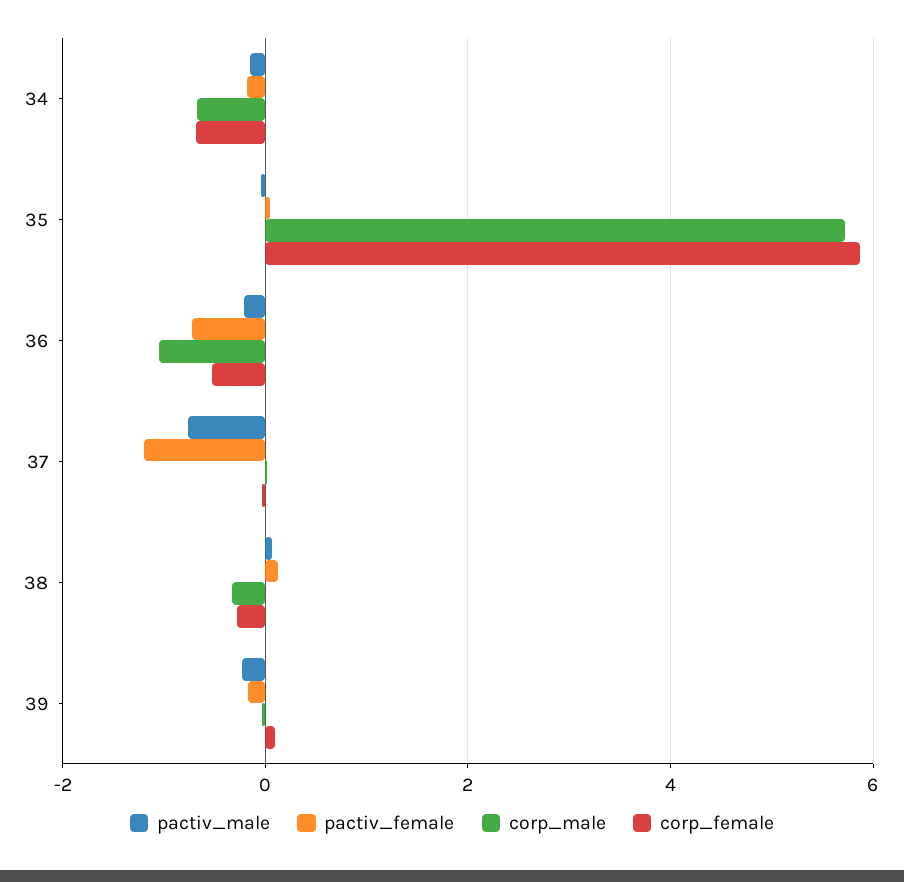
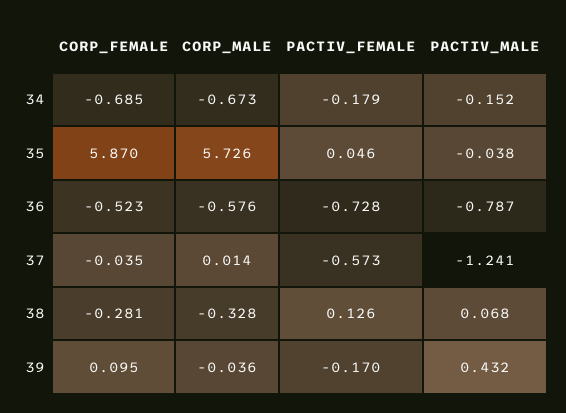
  {
    "pactiv_male": {
      "34": -0.152,
      "35": -0.038,
-     "36": -0.2,
+     "36": -0.787,
-     "37": -0.8,
+     "37": -1.241,
      "38": 0.068,
-     "39": -0.2
+     "39": 0.432
    },
    "pactiv_female": {
      "34": -0.179,
      "35": 0.046,
      "36": -0.728,
-     "37": -1.2,
+     "37": -0.573,
      "38": 0.126,
      "39": -0.17
    },
    "corp_male": {
      "34": -0.673,
      "35": 5.726,
-     "36": -1,
+     "36": -0.576,
      "37": 0.014,
      "38": -0.328,
      "39": -0.036
    },
    "corp_female": {
      "34": -0.685,
      "35": 5.87,
      "36": -0.523,
      "37": -0.035,
      "38": -0.281,
      "39": 0.095
    }
  }

